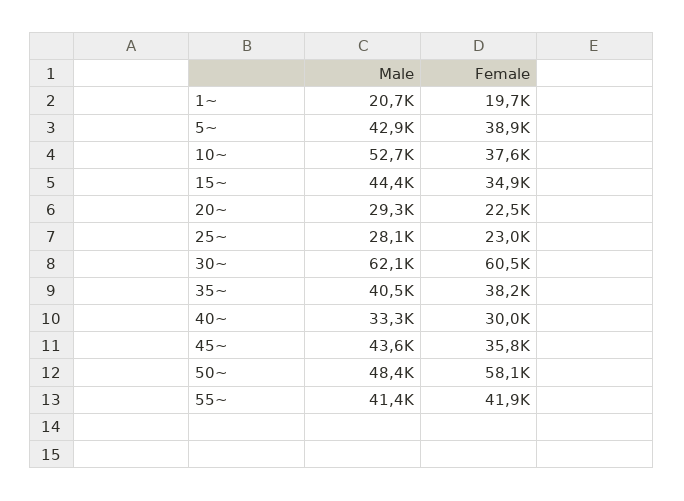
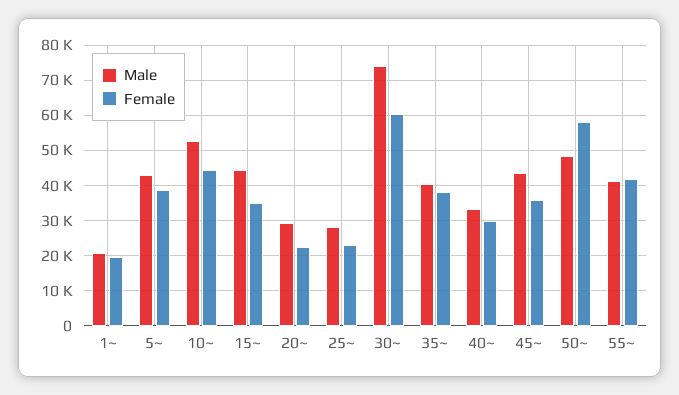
  {
    "Male": {
      "1~": 20700,
      "5~": 42900,
      "10~": 52700,
      "15~": 44400,
      "20~": 29300,
      "25~": 28100,
-     "30~": 62100,
+     "30~": 74000,
      "35~": 40500,
      "40~": 33300,
      "45~": 43600,
      "50~": 48400,
      "55~": 41400
    },
    "Female": {
      "1~": 19700,
      "5~": 38900,
-     "10~": 37600,
+     "10~": 44000,
      "15~": 34900,
      "20~": 22500,
      "25~": 23000,
      "30~": 60500,
      "35~": 38200,
      "40~": 30000,
      "45~": 35800,
      "50~": 58100,
      "55~": 41900
    }
  }

